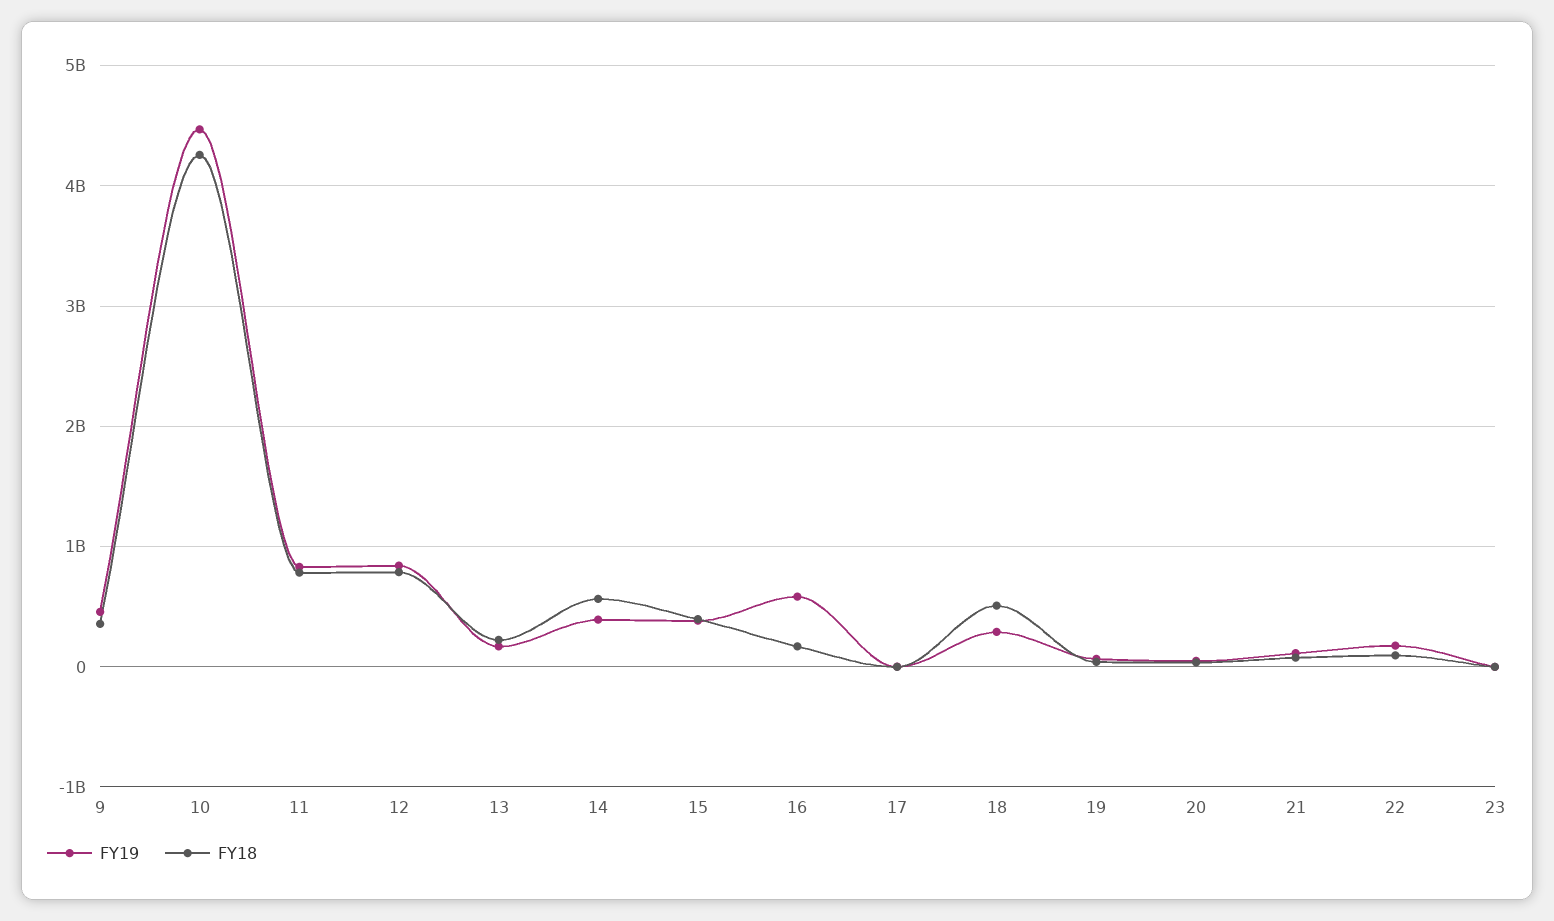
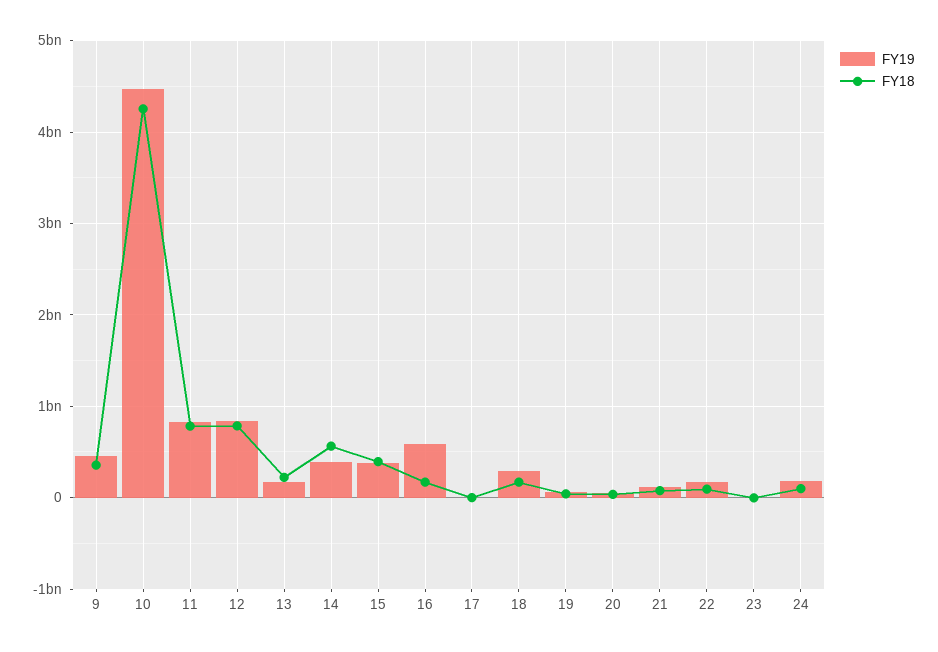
  {
    "FY19": {
      "9": 500000000,
      "10": 4500000000,
      "11": 800000000,
      "12": 800000000,
      "13": 200000000,
      "14": 400000000,
      "15": 400000000,
      "16": 600000000,
      "17": 0,
      "18": 300000000,
      "19": 100000000,
      "20": 0,
      "21": 100000000,
      "22": 200000000,
-     "23": 0
+     "23": 0,
+     "24": 200000000
    },
    "FY18": {
      "9": 400000000,
      "10": 4300000000,
      "11": 800000000,
      "12": 800000000,
      "13": 200000000,
      "14": 600000000,
      "15": 400000000,
      "16": 200000000,
      "17": 0,
-     "18": 500000000,
+     "18": 200000000,
      "19": 0,
      "20": 0,
      "21": 100000000,
      "22": 100000000,
-     "23": 0
+     "23": 0,
+     "24": 100000000
    }
  }

